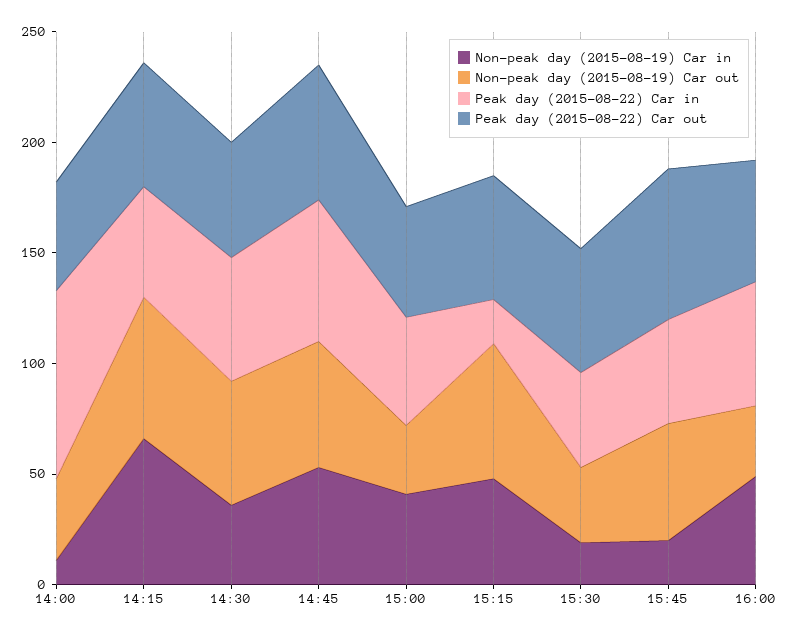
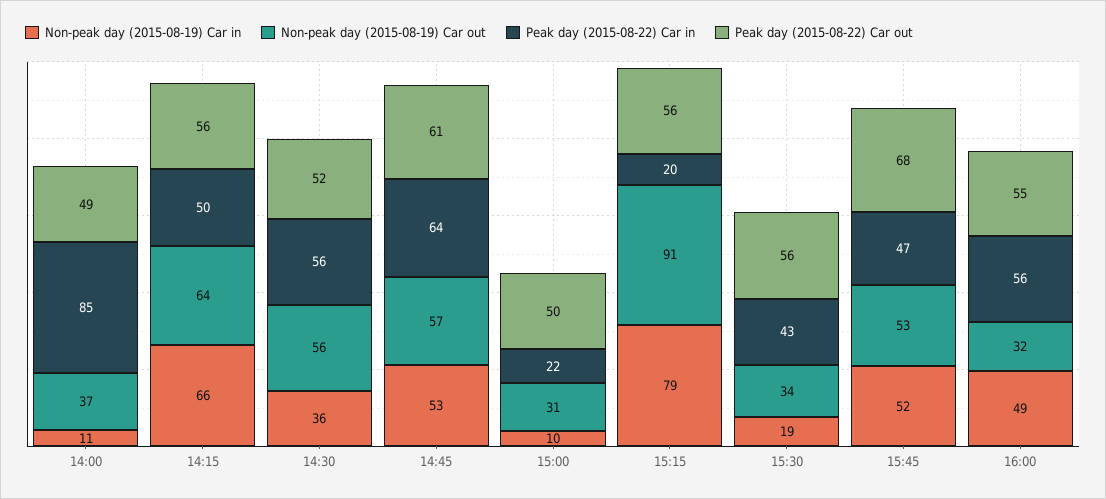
  {
    "Non-peak day (2015-08-19) Car in": {
      "14:00": 11,
      "14:15": 66,
      "14:30": 36,
      "14:45": 53,
-     "15:00": 40,
+     "15:00": 10,
-     "15:15": 50,
+     "15:15": 79,
      "15:30": 19,
-     "15:45": 20,
+     "15:45": 52,
      "16:00": 49
    },
    "Non-peak day (2015-08-19) Car out": {
      "14:00": 37,
      "14:15": 64,
      "14:30": 56,
      "14:45": 57,
      "15:00": 31,
-     "15:15": 60,
+     "15:15": 91,
      "15:30": 34,
      "15:45": 53,
      "16:00": 32
    },
    "Peak day (2015-08-22) Car in": {
      "14:00": 85,
      "14:15": 50,
      "14:30": 56,
      "14:45": 64,
-     "15:00": 50,
+     "15:00": 22,
      "15:15": 20,
      "15:30": 43,
      "15:45": 47,
      "16:00": 56
    },
    "Peak day (2015-08-22) Car out": {
      "14:00": 49,
      "14:15": 56,
      "14:30": 52,
      "14:45": 61,
      "15:00": 50,
      "15:15": 56,
      "15:30": 56,
      "15:45": 68,
      "16:00": 55
    }
  }

